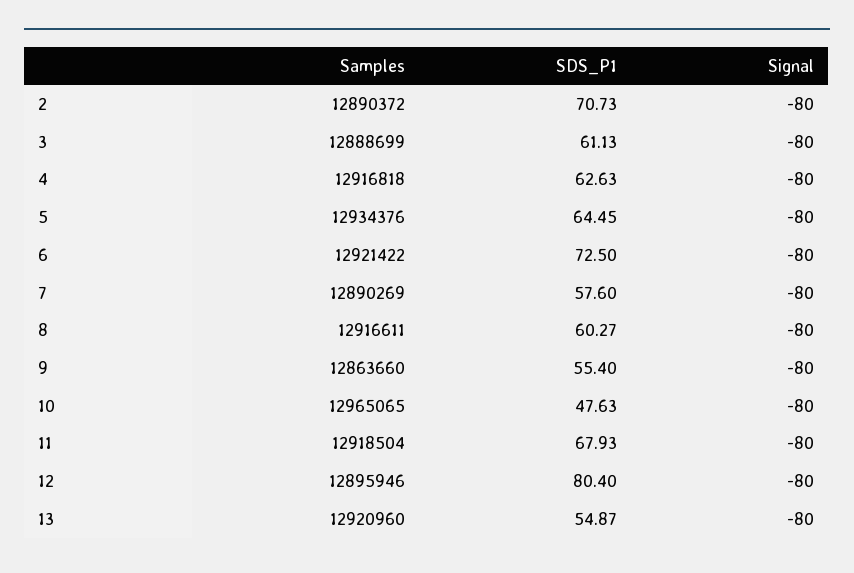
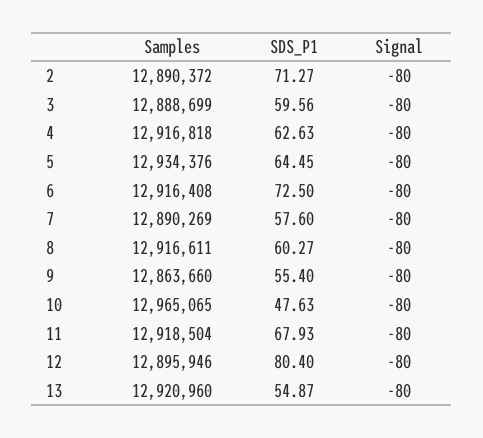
  {
    "Samples": {
      "2": 12890372,
      "3": 12888699,
      "4": 12916818,
      "5": 12934376,
-     "6": 12921422,
+     "6": 12916408,
      "7": 12890269,
      "8": 12916611,
      "9": 12863660,
      "10": 12965065,
      "11": 12918504,
      "12": 12895946,
      "13": 12920960
    },
    "SDS_P1": {
-     "2": 70.73,
+     "2": 71.27,
-     "3": 61.13,
+     "3": 59.56,
      "4": 62.63,
      "5": 64.45,
      "6": 72.5,
      "7": 57.6,
      "8": 60.27,
      "9": 55.4,
      "10": 47.63,
      "11": 67.93,
      "12": 80.4,
      "13": 54.87
    },
    "Signal": {
      "2": -80,
      "3": -80,
      "4": -80,
      "5": -80,
      "6": -80,
      "7": -80,
      "8": -80,
      "9": -80,
      "10": -80,
      "11": -80,
      "12": -80,
      "13": -80
    }
  }

